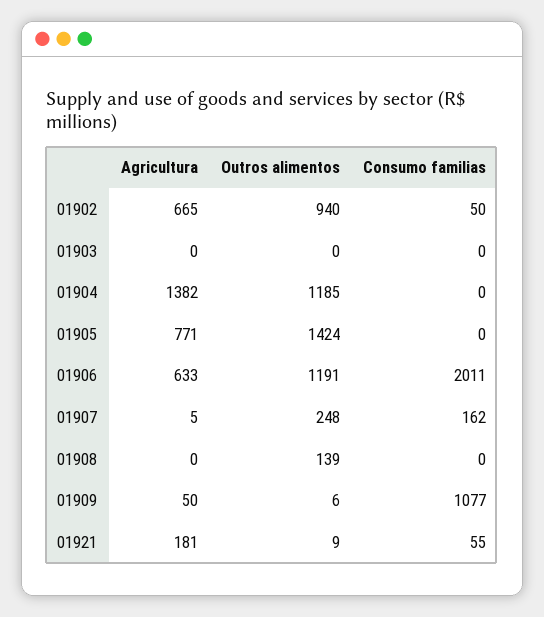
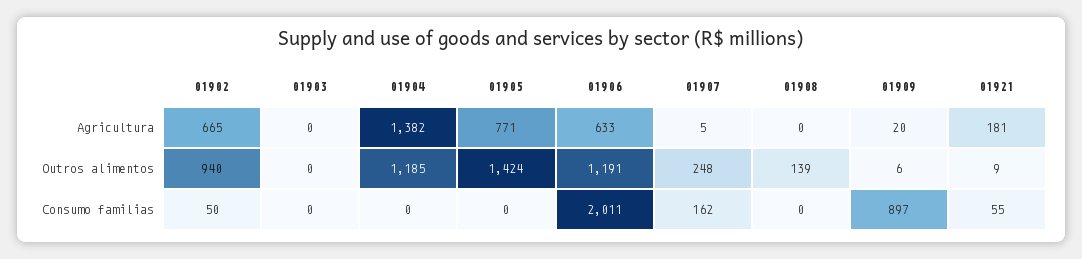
  {
    "Agricultura": {
      "01902": 665,
      "01903": 0,
      "01904": 1382,
      "01905": 771,
      "01906": 633,
      "01907": 5,
      "01908": 0,
-     "01909": 50,
+     "01909": 20,
      "01921": 181
    },
    "Outros alimentos": {
      "01902": 940,
      "01903": 0,
      "01904": 1185,
      "01905": 1424,
      "01906": 1191,
      "01907": 248,
      "01908": 139,
      "01909": 6,
      "01921": 9
    },
    "Consumo familias": {
      "01902": 50,
      "01903": 0,
      "01904": 0,
      "01905": 0,
      "01906": 2011,
      "01907": 162,
      "01908": 0,
-     "01909": 1077,
+     "01909": 897,
      "01921": 55
    }
  }

